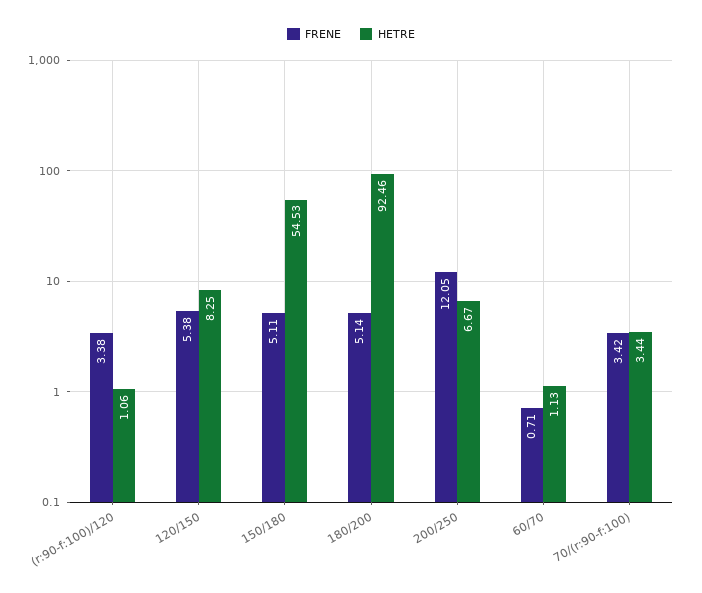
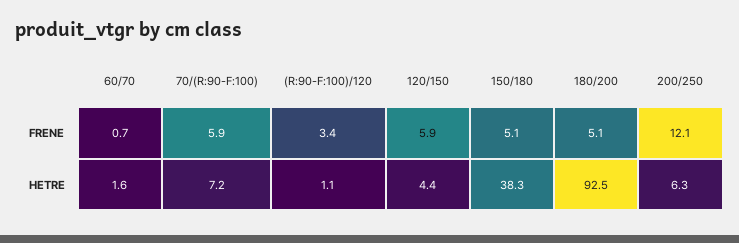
  {
    "FRENE": {
      "(r:90-f:100)/120": 3.38,
-     "120/150": 5.38,
+     "120/150": 5.9,
      "150/180": 5.11,
      "180/200": 5.14,
      "200/250": 12.05,
      "60/70": 0.71,
-     "70/(r:90-f:100)": 3.42
+     "70/(r:90-f:100)": 5.9
    },
    "HETRE": {
      "(r:90-f:100)/120": 1.06,
-     "120/150": 8.25,
+     "120/150": 4.4,
-     "150/180": 54.53,
+     "150/180": 38.3,
      "180/200": 92.46,
-     "200/250": 6.67,
+     "200/250": 6.3,
-     "60/70": 1.13,
+     "60/70": 1.6,
-     "70/(r:90-f:100)": 3.44
+     "70/(r:90-f:100)": 7.2
    }
  }

